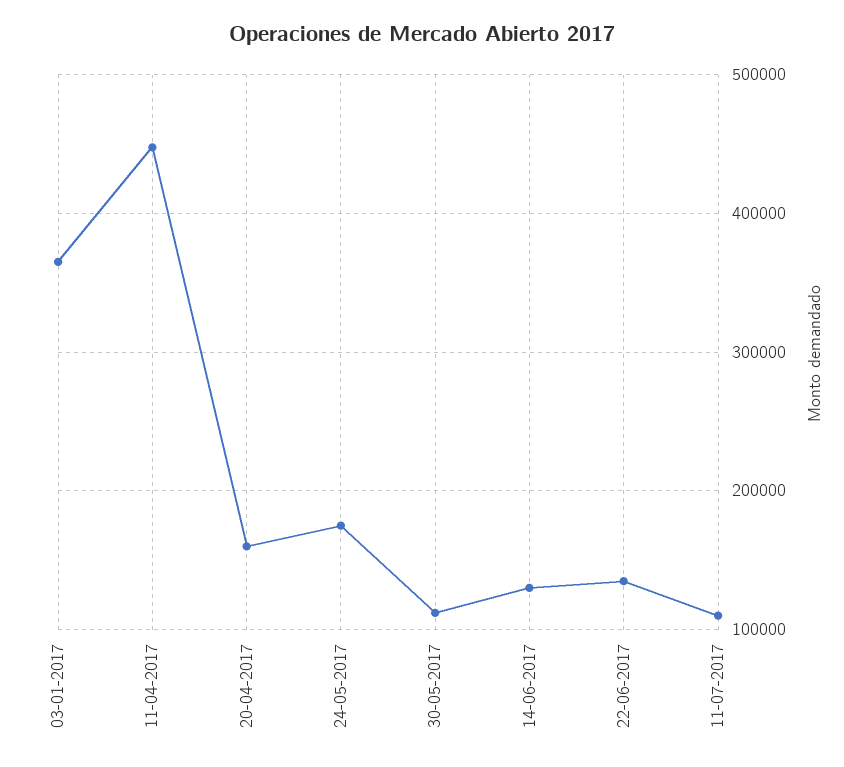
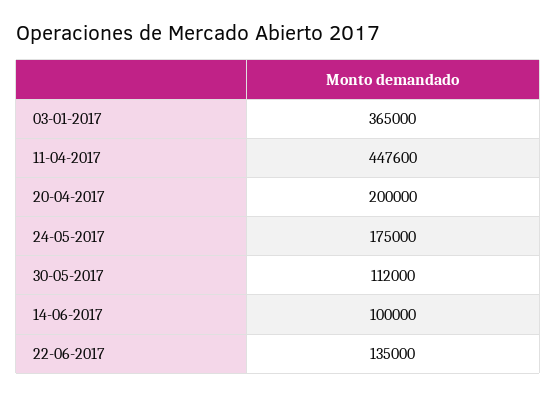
  {
    "03-01-2017": 365000,
    "11-04-2017": 447600,
-   "20-04-2017": 160000,
+   "20-04-2017": 200000,
    "24-05-2017": 175000,
    "30-05-2017": 112000,
-   "14-06-2017": 130000,
+   "14-06-2017": 100000,
-   "22-06-2017": 135000,
+   "22-06-2017": 135000
-   "11-07-2017": 110000
  }

